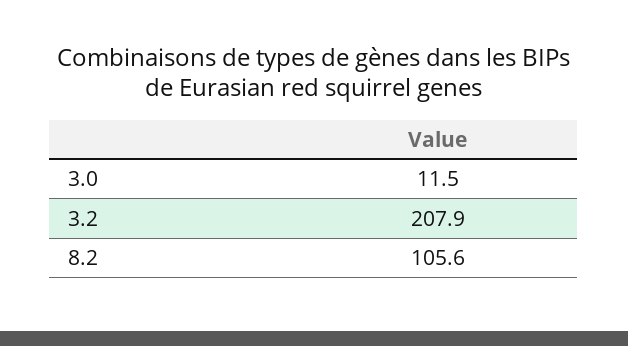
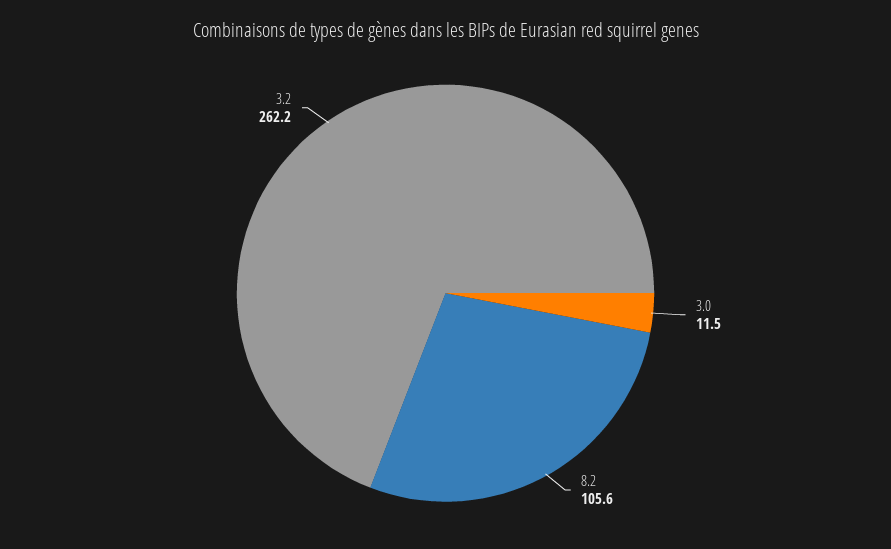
  {
    "3.0": 11.5,
-   "3.2": 207.9,
+   "3.2": 262.2,
    "8.2": 105.6
  }

